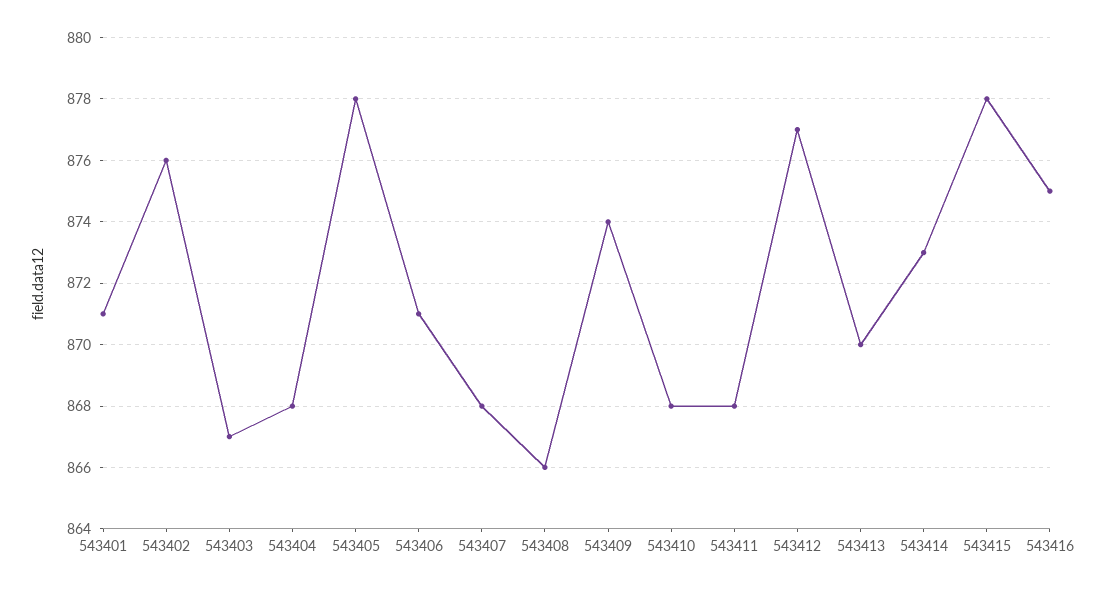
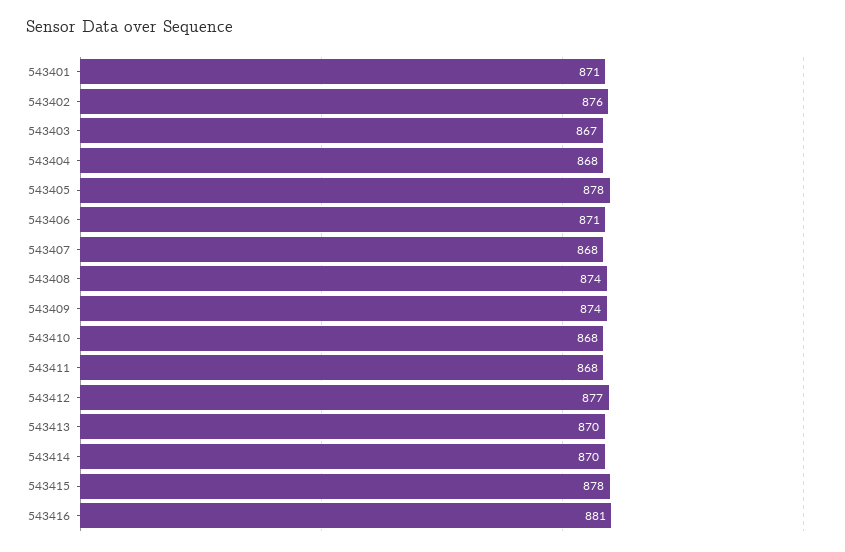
  {
    "543401": 871,
    "543402": 876,
    "543403": 867,
    "543404": 868,
    "543405": 878,
    "543406": 871,
    "543407": 868,
-   "543408": 866,
+   "543408": 874,
    "543409": 874,
    "543410": 868,
    "543411": 868,
    "543412": 877,
    "543413": 870,
-   "543414": 873,
+   "543414": 870,
    "543415": 878,
-   "543416": 875
+   "543416": 881
  }

